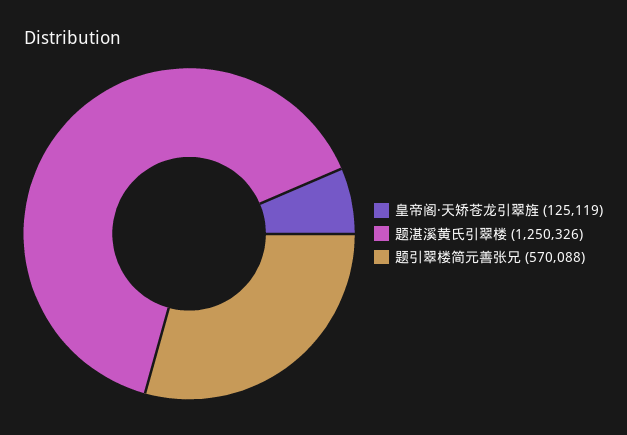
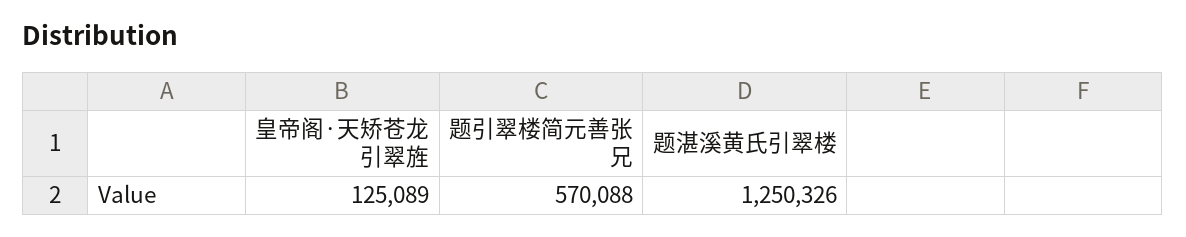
  {
-   "皇帝阁·天矫苍龙引翠旌": 125119,
+   "皇帝阁·天矫苍龙引翠旌": 125089,
    "题湛溪黄氏引翠楼": 1250326,
    "题引翠楼简元善张兄": 570088
  }

